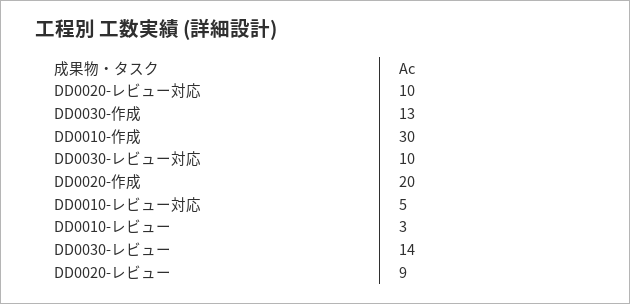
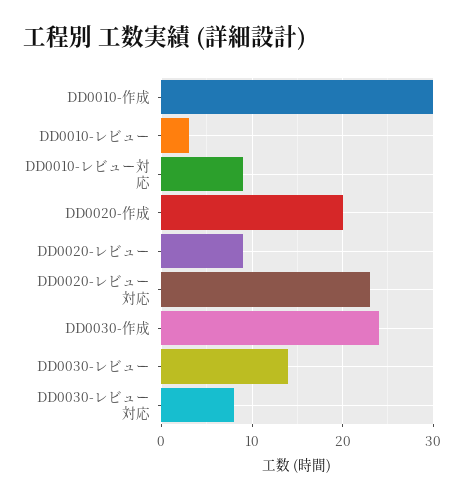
  {
-   "DD0020-レビュー対応": 10,
+   "DD0020-レビュー対応": 23,
-   "DD0030-作成": 13,
+   "DD0030-作成": 24,
    "DD0010-作成": 30,
-   "DD0030-レビュー対応": 10,
+   "DD0030-レビュー対応": 8,
    "DD0020-作成": 20,
-   "DD0010-レビュー対応": 5,
+   "DD0010-レビュー対応": 9,
    "DD0010-レビュー": 3,
    "DD0030-レビュー": 14,
    "DD0020-レビュー": 9
  }

